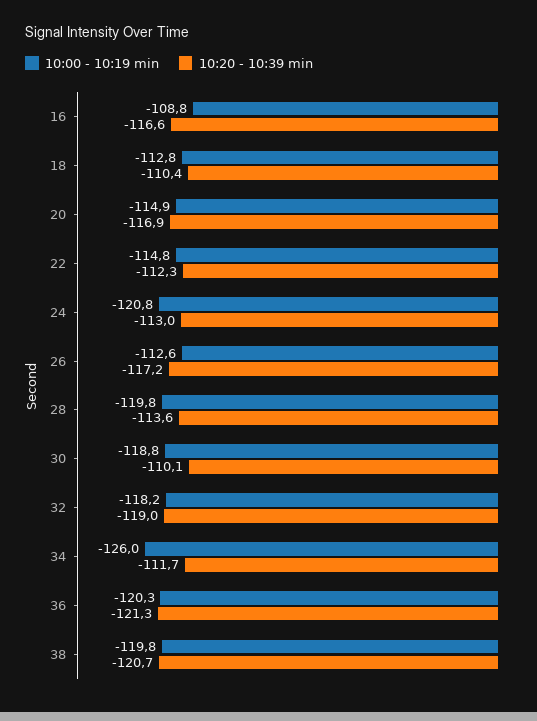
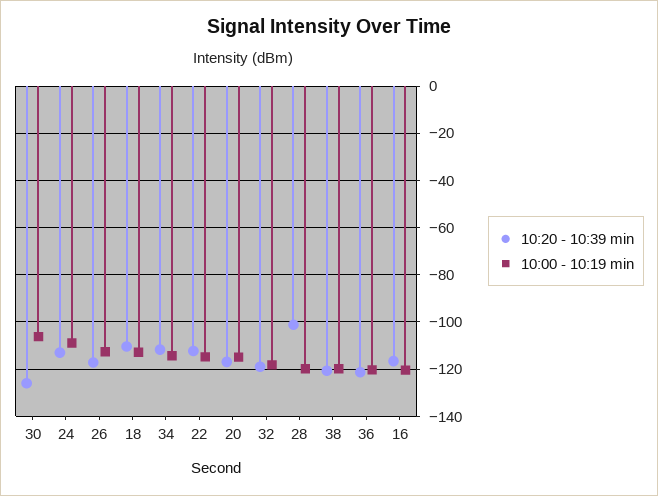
  {
    "10:00 - 10:19 min": {
-     "16": -108.8,
+     "16": -120,
      "18": -112.8,
      "20": -114.9,
      "22": -114.8,
-     "24": -120.8,
+     "24": -110,
      "26": -112.6,
      "28": -119.8,
-     "30": -118.8,
+     "30": -105,
      "32": -118.2,
-     "34": -126,
+     "34": -115,
      "36": -120.3,
      "38": -119.8
    },
    "10:20 - 10:39 min": {
      "16": -116.6,
      "18": -110.4,
      "20": -116.9,
      "22": -112.3,
      "24": -113,
      "26": -117.2,
-     "28": -113.6,
+     "28": -100,
-     "30": -110.1,
+     "30": -125,
      "32": -119,
      "34": -111.7,
      "36": -121.3,
      "38": -120.7
    }
  }

